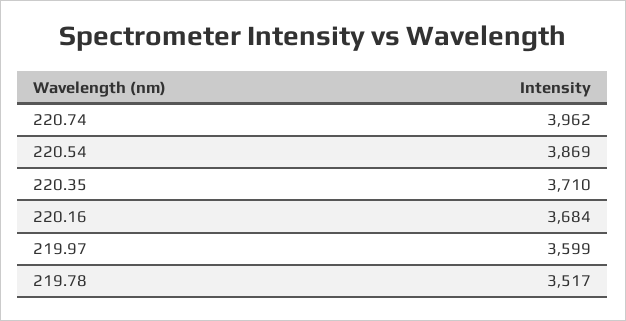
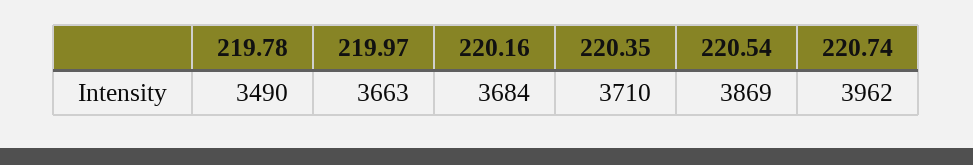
  {
    "220.74": 3962,
    "220.54": 3869,
    "220.35": 3710,
    "220.16": 3684,
-   "219.97": 3599,
+   "219.97": 3663,
-   "219.78": 3517
+   "219.78": 3490
  }

